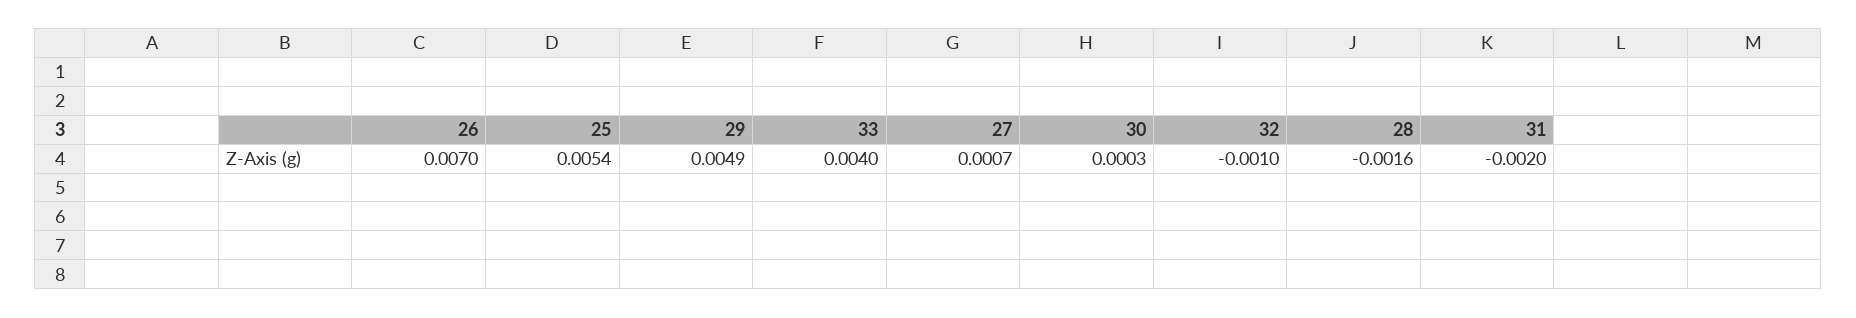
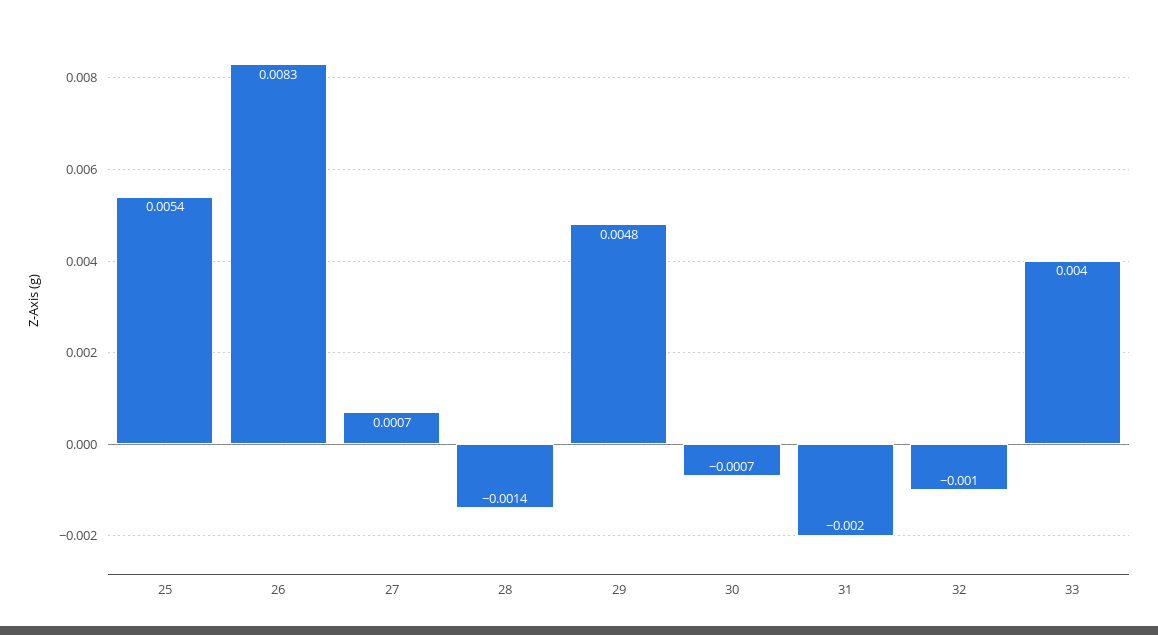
  {
-   "26": 0.007,
+   "26": 0.0083,
    "25": 0.0054,
-   "29": 0.0049,
+   "29": 0.0048,
    "33": 0.004,
    "27": 0.0007,
-   "30": 0.0003,
+   "30": -0.0007,
    "32": -0.001,
-   "28": -0.0016,
+   "28": -0.0014,
    "31": -0.002
  }

